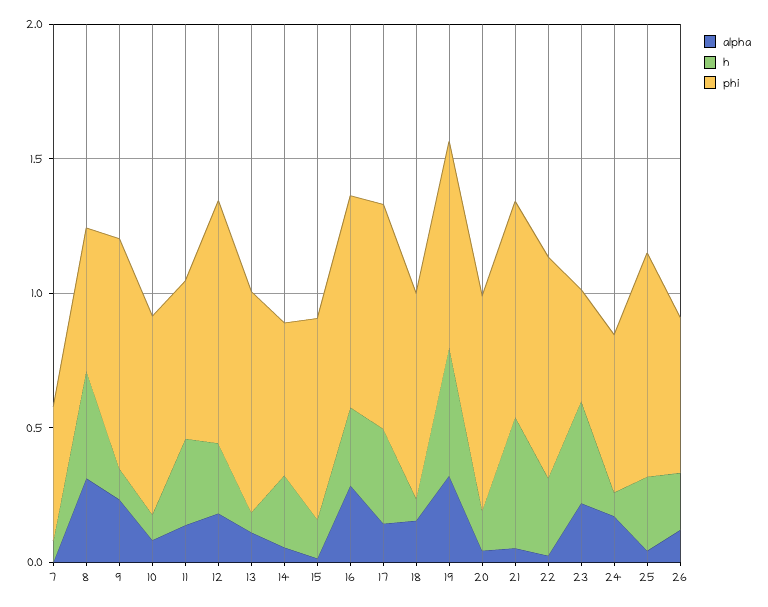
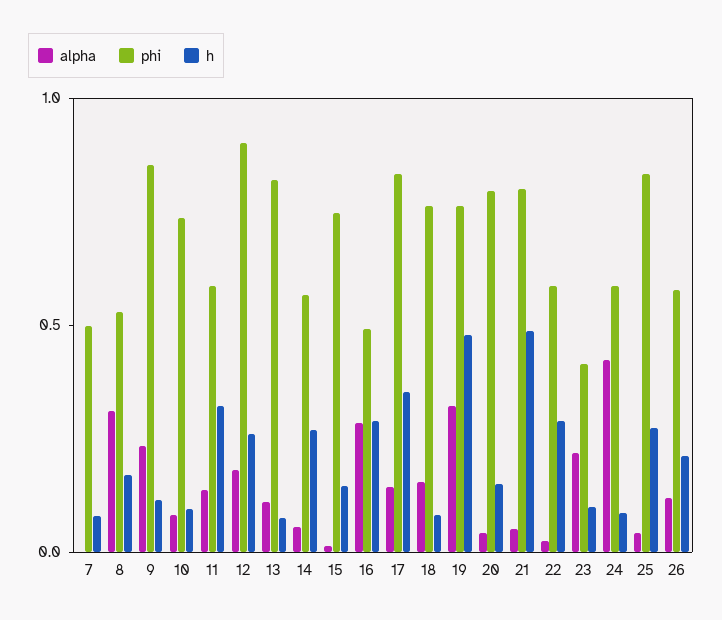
  {
    "alpha": {
      "7": 0,
      "8": 0.3,
      "9": 0.2,
      "10": 0.1,
      "11": 0.1,
      "12": 0.2,
      "13": 0.1,
      "14": 0.1,
      "15": 0,
      "16": 0.3,
      "17": 0.1,
      "18": 0.2,
      "19": 0.3,
      "20": 0,
      "21": 0.1,
      "22": 0,
      "23": 0.2,
-     "24": 0.2,
+     "24": 0.4,
      "25": 0,
      "26": 0.1
    },
    "h": {
      "7": 0.1,
-     "8": 0.4,
+     "8": 0.2,
      "9": 0.1,
      "10": 0.1,
      "11": 0.3,
      "12": 0.3,
      "13": 0.1,
      "14": 0.3,
      "15": 0.1,
      "16": 0.3,
      "17": 0.4,
      "18": 0.1,
      "19": 0.5,
      "20": 0.2,
      "21": 0.5,
      "22": 0.3,
-     "23": 0.4,
+     "23": 0.1,
      "24": 0.1,
      "25": 0.3,
      "26": 0.2
    },
    "phi": {
      "7": 0.5,
      "8": 0.5,
      "9": 0.9,
      "10": 0.7,
      "11": 0.6,
      "12": 0.9,
      "13": 0.8,
      "14": 0.6,
      "15": 0.7,
-     "16": 0.8,
+     "16": 0.5,
      "17": 0.8,
      "18": 0.8,
      "19": 0.8,
      "20": 0.8,
      "21": 0.8,
-     "22": 0.8,
+     "22": 0.6,
      "23": 0.4,
      "24": 0.6,
      "25": 0.8,
      "26": 0.6
    }
  }

